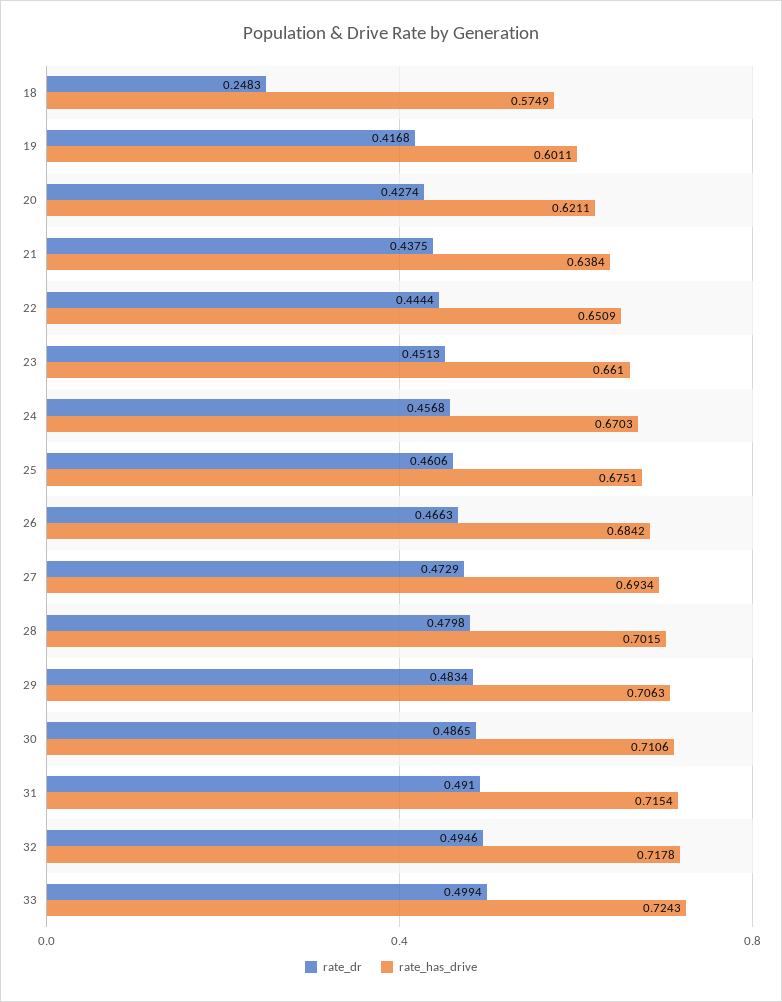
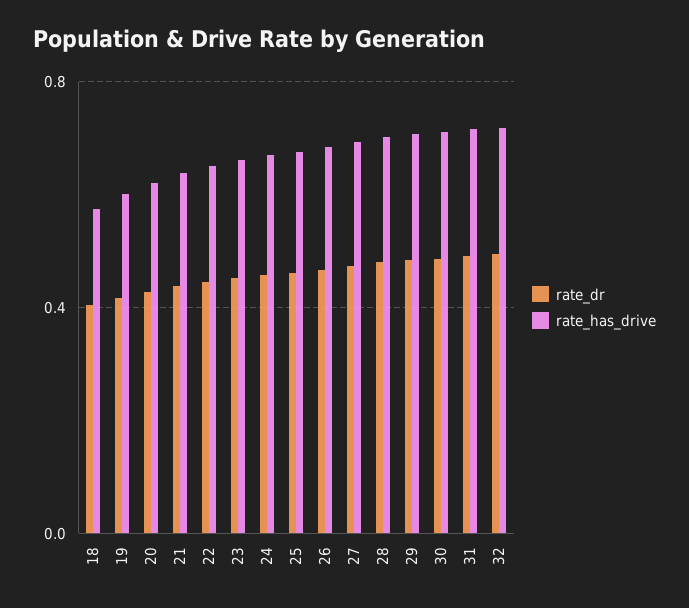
  {
    "rate_dr": {
-     "18": 0.2483,
+     "18": 0.4,
      "19": 0.4168,
      "20": 0.4274,
      "21": 0.4375,
      "22": 0.4444,
      "23": 0.4513,
      "24": 0.4568,
      "25": 0.4606,
      "26": 0.4663,
      "27": 0.4729,
      "28": 0.4798,
      "29": 0.4834,
      "30": 0.4865,
      "31": 0.491,
-     "32": 0.4946,
+     "32": 0.4946
-     "33": 0.4994
    },
    "rate_has_drive": {
      "18": 0.5749,
      "19": 0.6011,
      "20": 0.6211,
      "21": 0.6384,
      "22": 0.6509,
      "23": 0.661,
      "24": 0.6703,
      "25": 0.6751,
      "26": 0.6842,
      "27": 0.6934,
      "28": 0.7015,
      "29": 0.7063,
      "30": 0.7106,
      "31": 0.7154,
-     "32": 0.7178,
+     "32": 0.7178
-     "33": 0.7243
    }
  }

